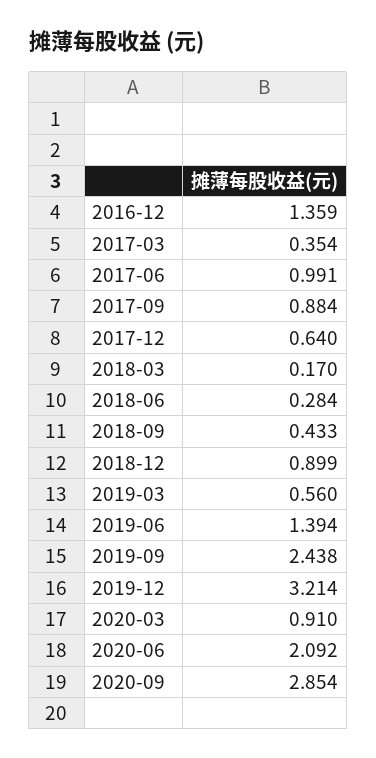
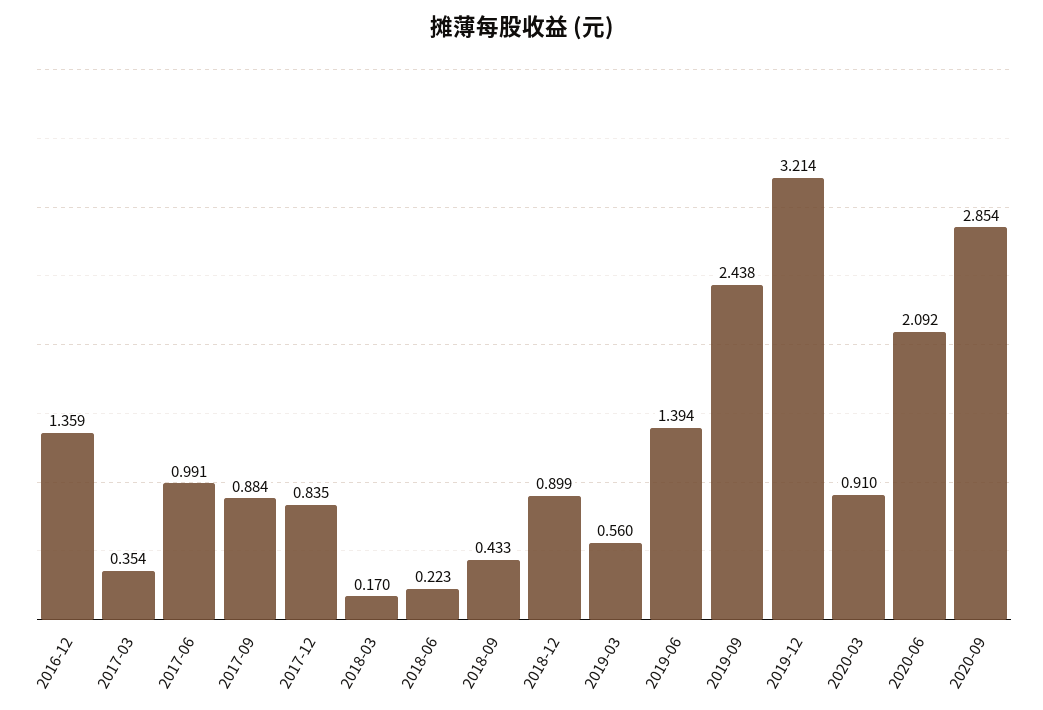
  {
    "2016-12": 1.359,
    "2017-03": 0.354,
    "2017-06": 0.991,
    "2017-09": 0.884,
-   "2017-12": 0.64,
+   "2017-12": 0.835,
    "2018-03": 0.17,
-   "2018-06": 0.284,
+   "2018-06": 0.223,
    "2018-09": 0.433,
    "2018-12": 0.899,
    "2019-03": 0.56,
    "2019-06": 1.394,
    "2019-09": 2.438,
    "2019-12": 3.214,
    "2020-03": 0.91,
    "2020-06": 2.092,
    "2020-09": 2.854
  }

